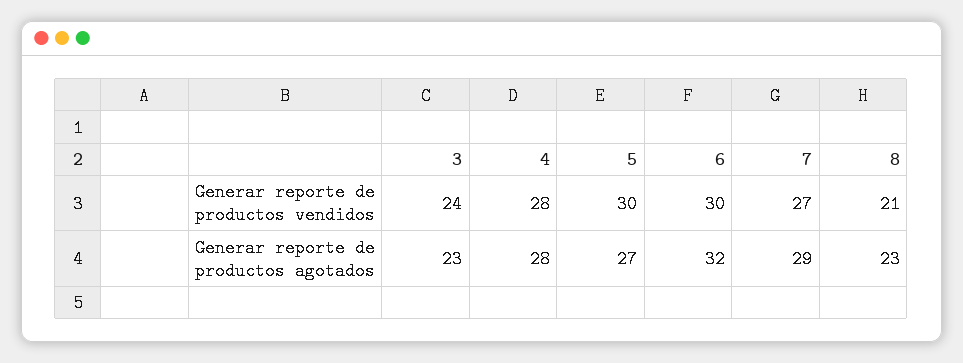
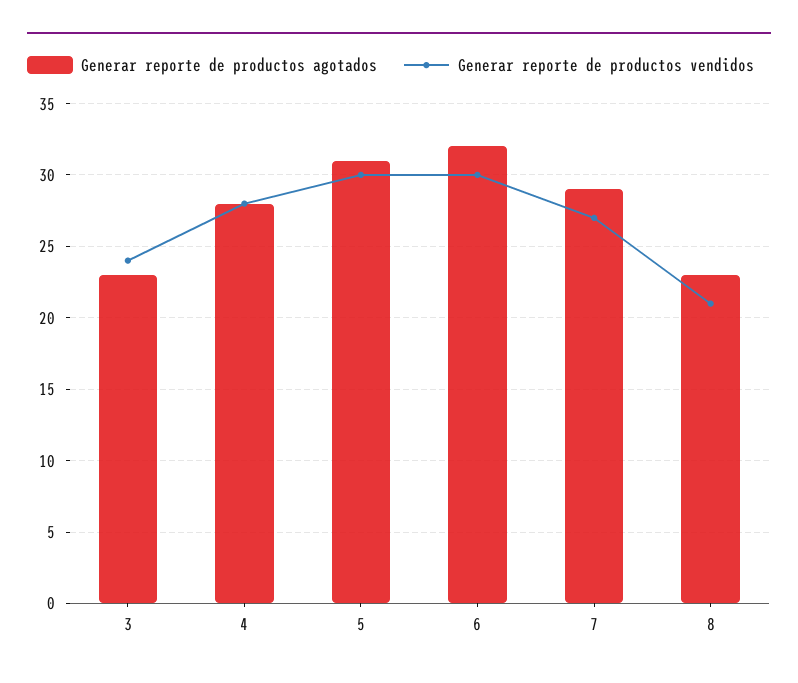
  {
    "Generar reporte de productos vendidos": {
      "3": 24,
      "4": 28,
      "5": 30,
      "6": 30,
      "7": 27,
      "8": 21
    },
    "Generar reporte de productos agotados": {
      "3": 23,
      "4": 28,
-     "5": 27,
+     "5": 31,
      "6": 32,
      "7": 29,
      "8": 23
    }
  }

